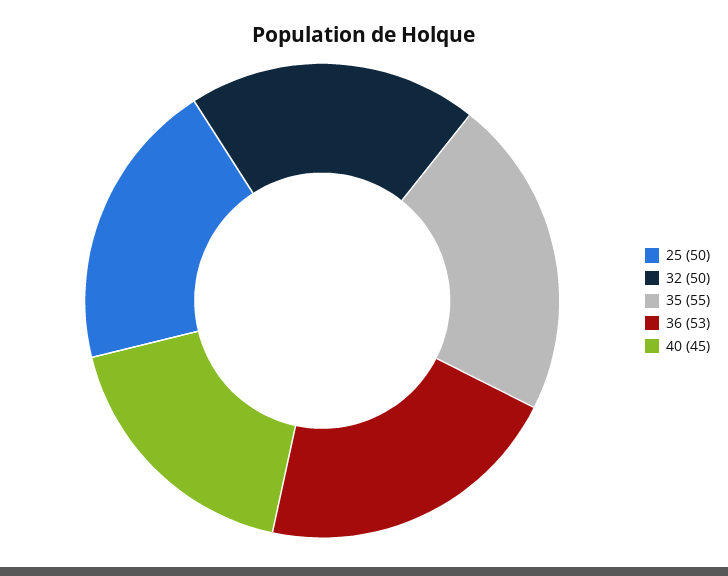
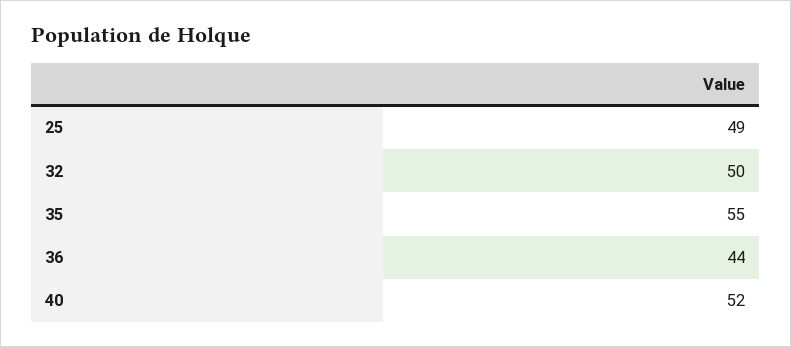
  {
-   "25": 50,
+   "25": 49,
    "32": 50,
    "35": 55,
-   "36": 53,
+   "36": 44,
-   "40": 45
+   "40": 52
  }

